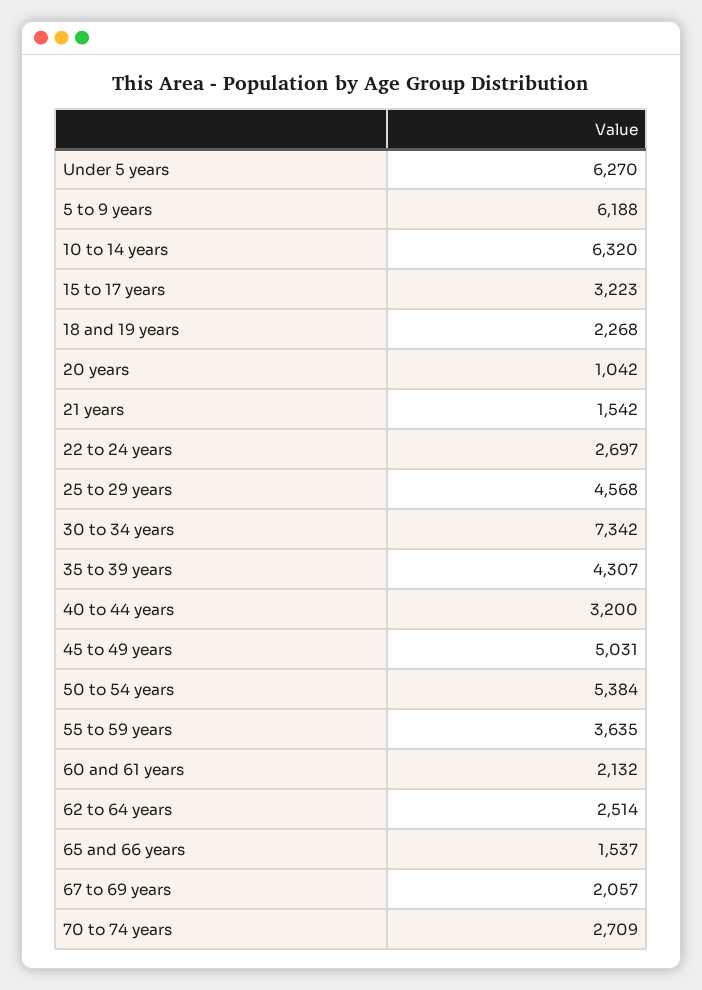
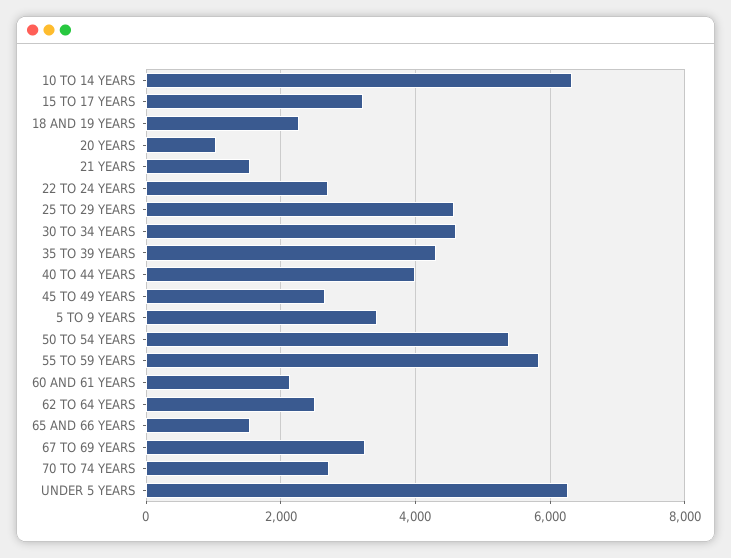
  {
    "Under 5 years": 6270,
-   "5 to 9 years": 6188,
+   "5 to 9 years": 3400,
    "10 to 14 years": 6320,
    "15 to 17 years": 3223,
    "18 and 19 years": 2268,
    "20 years": 1042,
    "21 years": 1542,
    "22 to 24 years": 2697,
    "25 to 29 years": 4568,
-   "30 to 34 years": 7342,
+   "30 to 34 years": 4600,
    "35 to 39 years": 4307,
-   "40 to 44 years": 3200,
+   "40 to 44 years": 4000,
-   "45 to 49 years": 5031,
+   "45 to 49 years": 2600,
    "50 to 54 years": 5384,
-   "55 to 59 years": 3635,
+   "55 to 59 years": 5800,
    "60 and 61 years": 2132,
    "62 to 64 years": 2514,
    "65 and 66 years": 1537,
-   "67 to 69 years": 2057,
+   "67 to 69 years": 3200,
    "70 to 74 years": 2709
  }

